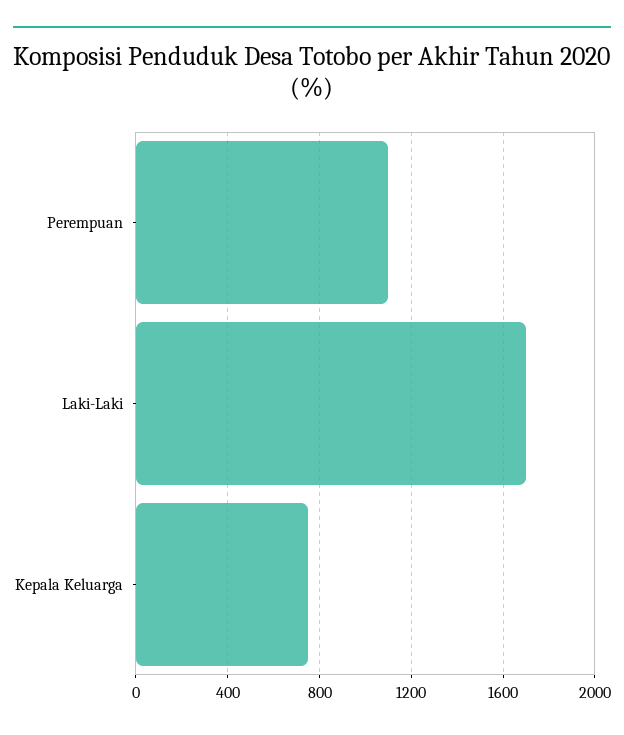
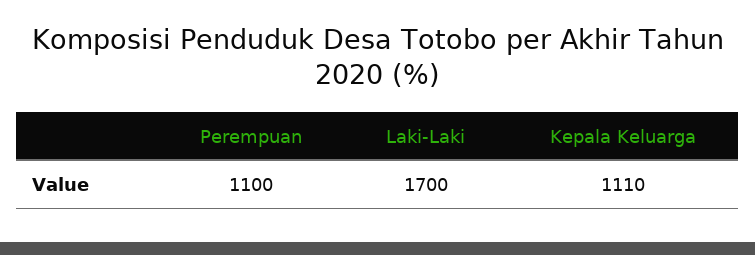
  {
    "Perempuan": 1100,
    "Laki-Laki": 1700,
-   "Kepala Keluarga": 750
+   "Kepala Keluarga": 1110
  }

